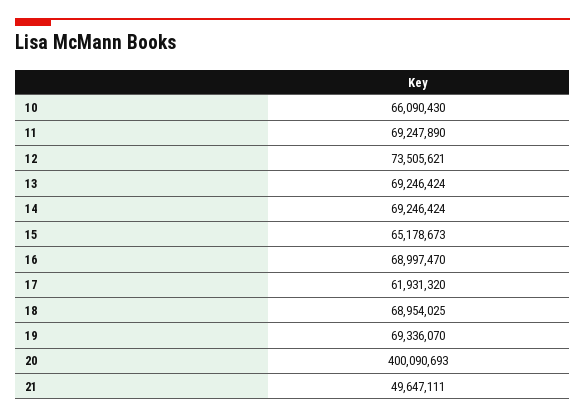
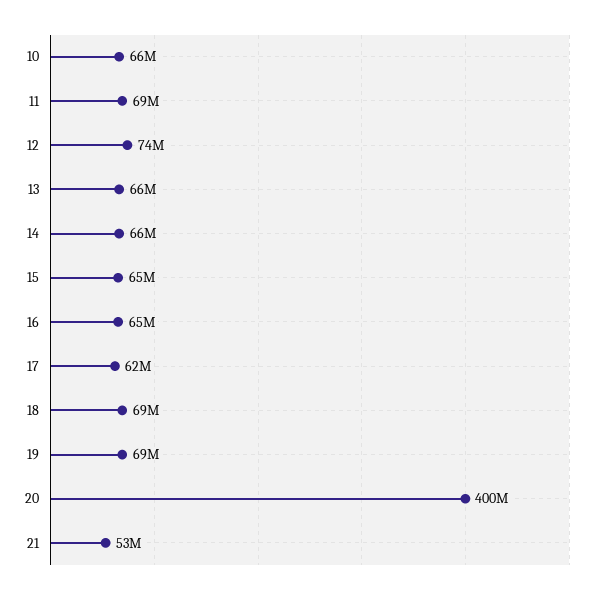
  {
    "10": 66090430,
    "11": 69247890,
    "12": 73505621,
-   "13": 69246424,
+   "13": 66000000,
-   "14": 69246424,
+   "14": 66000000,
    "15": 65178673,
-   "16": 68997470,
+   "16": 65000000,
    "17": 61931320,
    "18": 68954025,
    "19": 69336070,
    "20": 400090693,
-   "21": 49647111
+   "21": 53000000
  }

